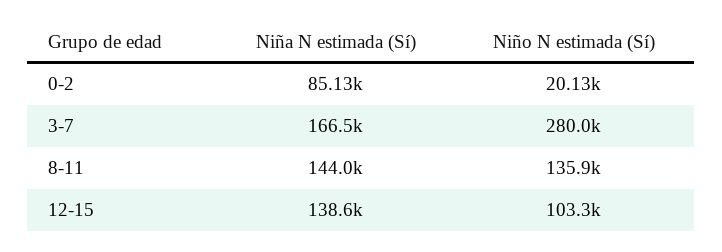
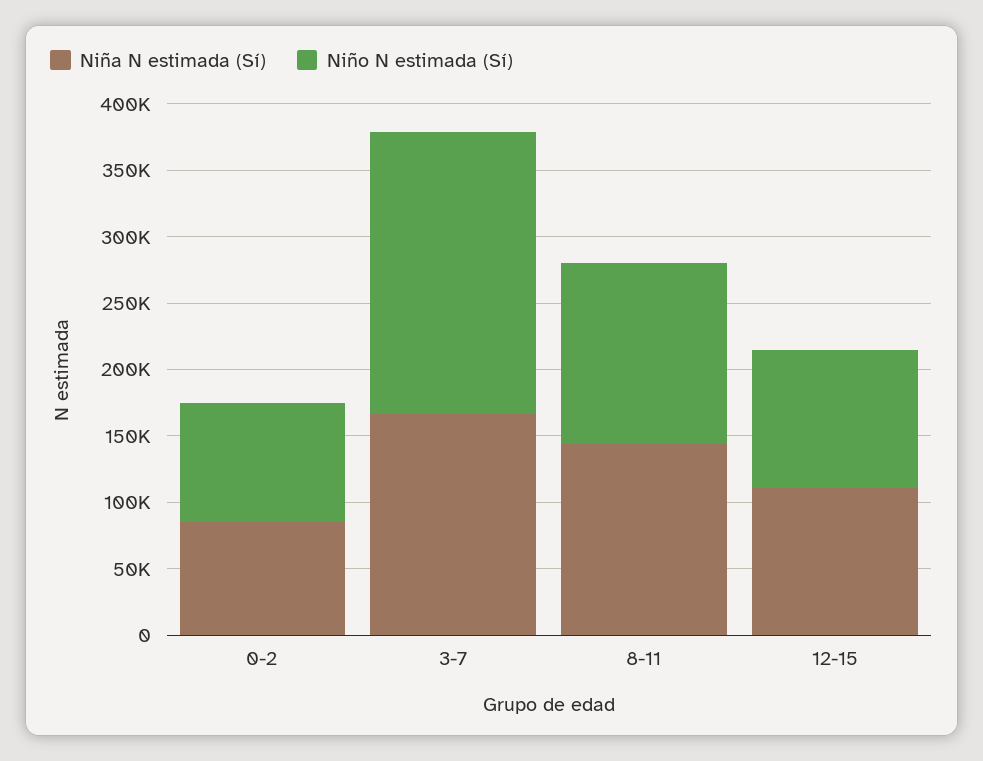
  {
    "Niña N estimada (Sí)": {
      "0-2": 85130,
      "3-7": 166500,
      "8-11": 144000,
-     "12-15": 138600
+     "12-15": 110000
    },
    "Niño N estimada (Sí)": {
-     "0-2": 20130,
+     "0-2": 90000,
-     "3-7": 280000,
+     "3-7": 210000,
      "8-11": 135900,
      "12-15": 103300
    }
  }

